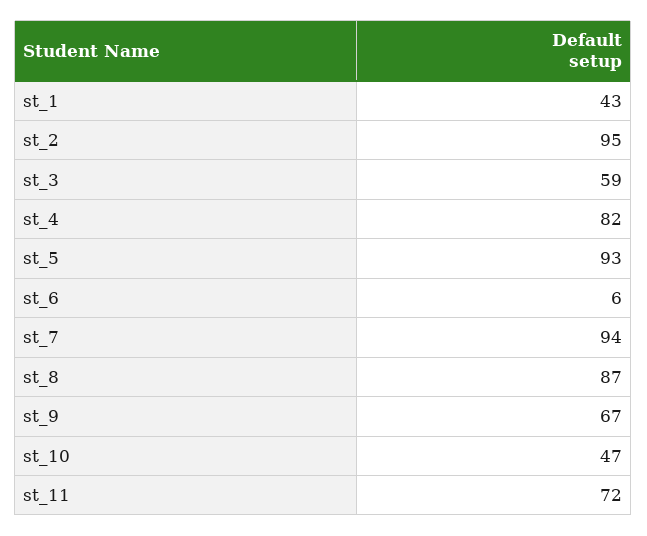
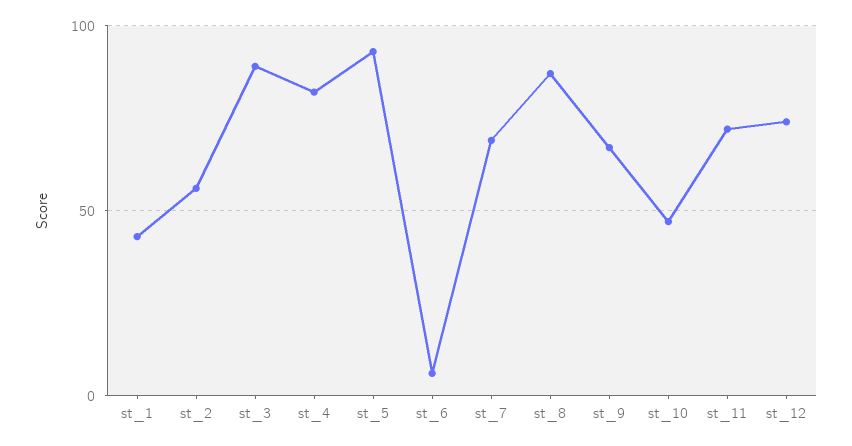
  {
    "st_1": 43,
-   "st_2": 95,
+   "st_2": 55,
-   "st_3": 59,
+   "st_3": 90,
    "st_4": 82,
    "st_5": 93,
    "st_6": 6,
-   "st_7": 94,
+   "st_7": 70,
    "st_8": 87,
    "st_9": 67,
    "st_10": 47,
-   "st_11": 72
+   "st_11": 72,
+   "st_12": 75
  }

